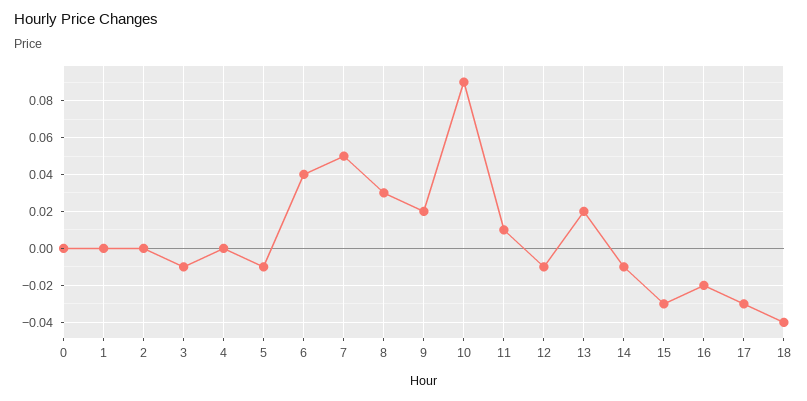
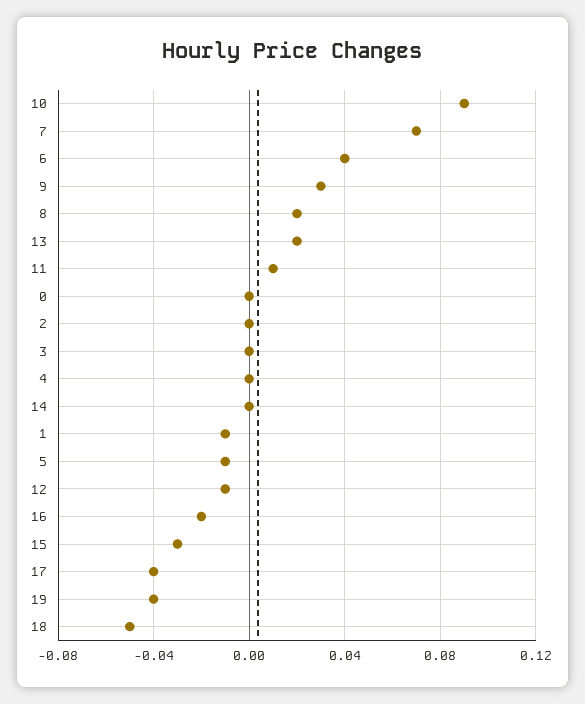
  {
    "0": 0,
-   "1": 0,
+   "1": -0.01,
    "2": 0,
-   "3": -0.01,
+   "3": 0,
    "4": 0,
    "5": -0.01,
    "6": 0.04,
-   "7": 0.05,
+   "7": 0.07,
-   "8": 0.03,
+   "8": 0.02,
-   "9": 0.02,
+   "9": 0.03,
    "10": 0.09,
    "11": 0.01,
    "12": -0.01,
    "13": 0.02,
-   "14": -0.01,
+   "14": 0,
    "15": -0.03,
    "16": -0.02,
-   "17": -0.03,
+   "17": -0.04,
-   "18": -0.04
+   "18": -0.05,
+   "19": -0.04
  }

